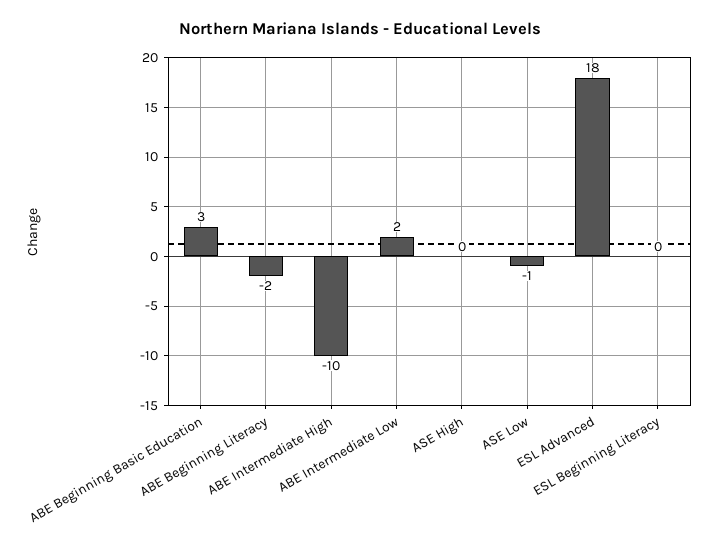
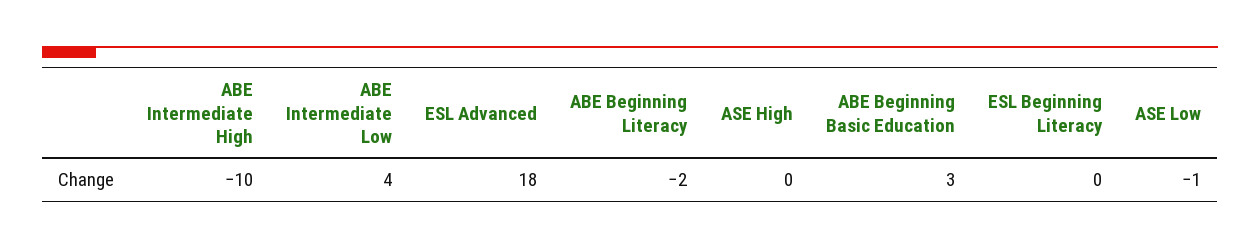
  {
    "ABE Beginning Basic Education": 3,
    "ABE Beginning Literacy": -2,
    "ABE Intermediate High": -10,
-   "ABE Intermediate Low": 2,
+   "ABE Intermediate Low": 4,
    "ASE High": 0,
    "ASE Low": -1,
    "ESL Advanced": 18,
    "ESL Beginning Literacy": 0
  }

